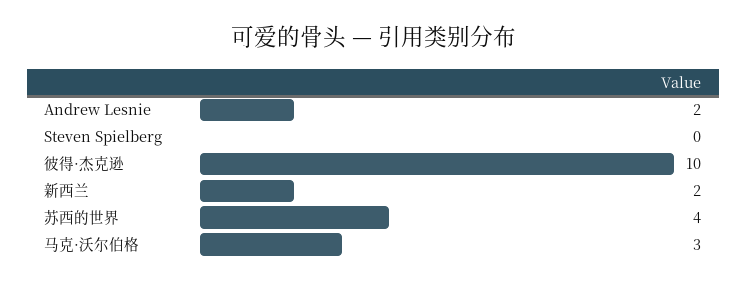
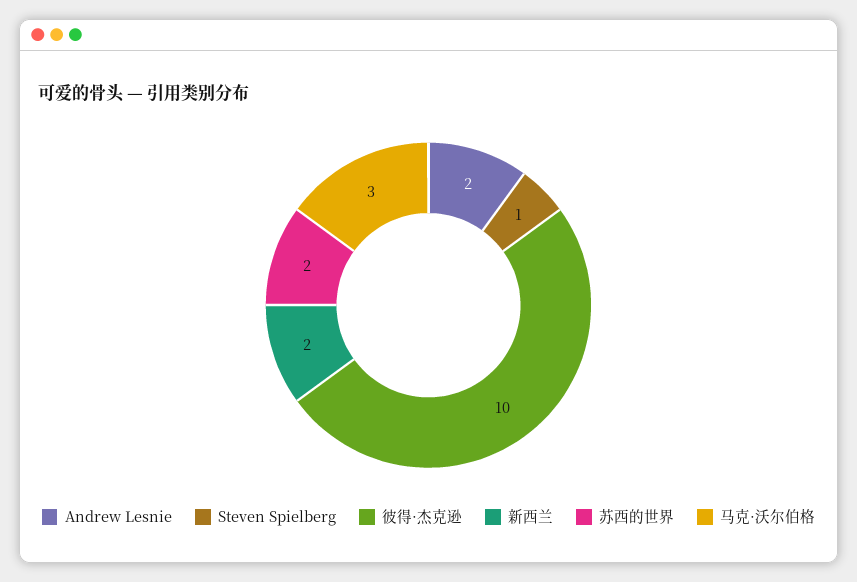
  {
    "Andrew Lesnie": 2,
-   "Steven Spielberg": 0,
+   "Steven Spielberg": 1,
    "彼得·杰克逊": 10,
    "新西兰": 2,
-   "苏西的世界": 4,
+   "苏西的世界": 2,
    "马克·沃尔伯格": 3
  }

